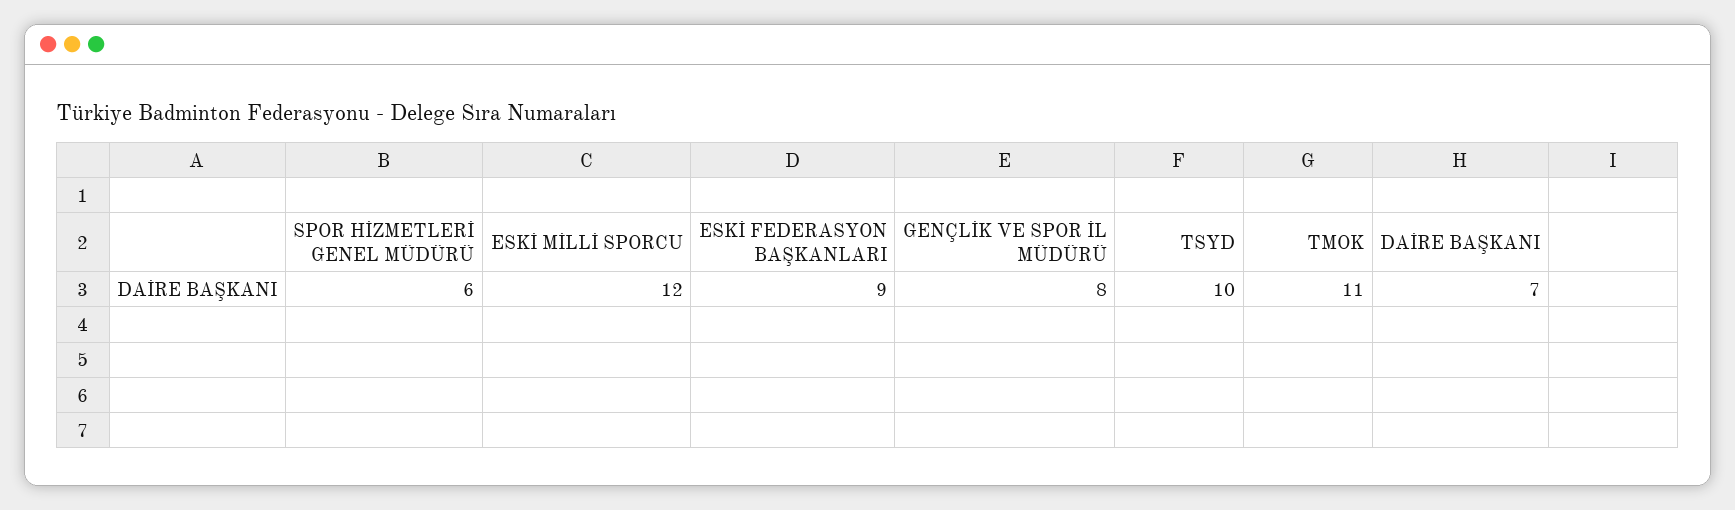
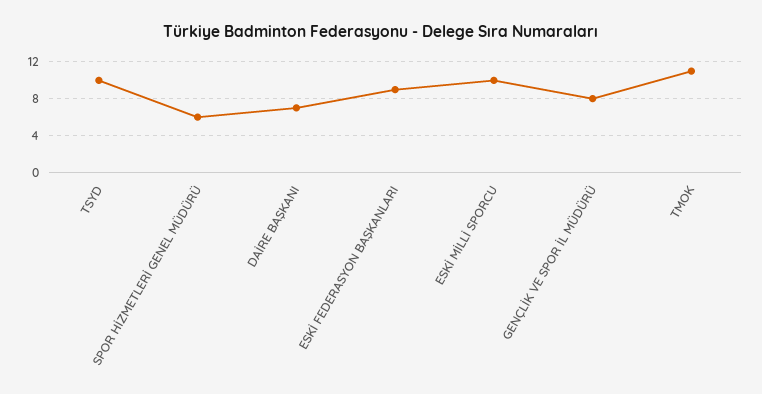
  {
    "SPOR HİZMETLERİ GENEL MÜDÜRÜ": 6,
-   "ESKİ MİLLİ SPORCU": 12,
+   "ESKİ MİLLİ SPORCU": 10,
    "ESKİ FEDERASYON BAŞKANLARI": 9,
    "GENÇLİK VE SPOR İL MÜDÜRÜ": 8,
    "TSYD": 10,
    "TMOK": 11,
    "DAİRE BAŞKANI": 7
  }

